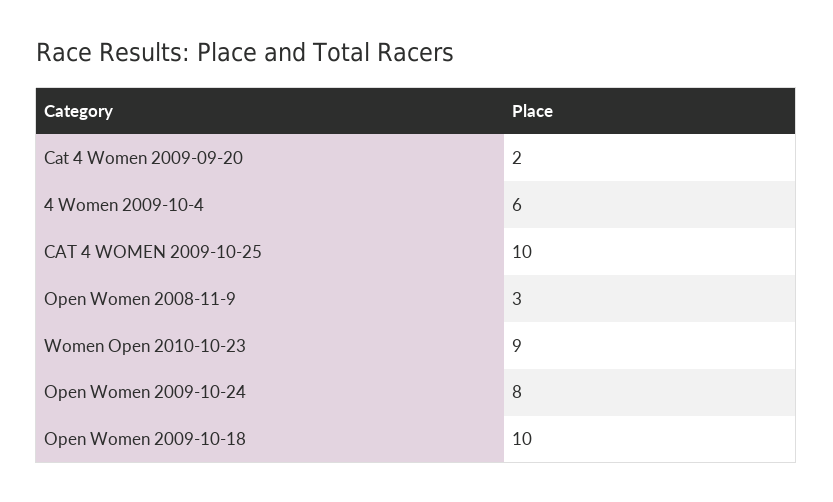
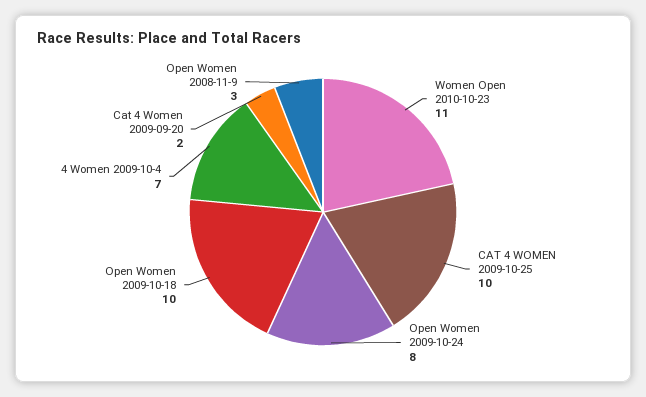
  {
    "Cat 4 Women 2009-09-20": 2,
-   "4 Women 2009-10-4": 6,
+   "4 Women 2009-10-4": 7,
    "CAT 4 WOMEN 2009-10-25": 10,
    "Open Women 2008-11-9": 3,
-   "Women Open 2010-10-23": 9,
+   "Women Open 2010-10-23": 11,
    "Open Women 2009-10-24": 8,
    "Open Women 2009-10-18": 10
  }

